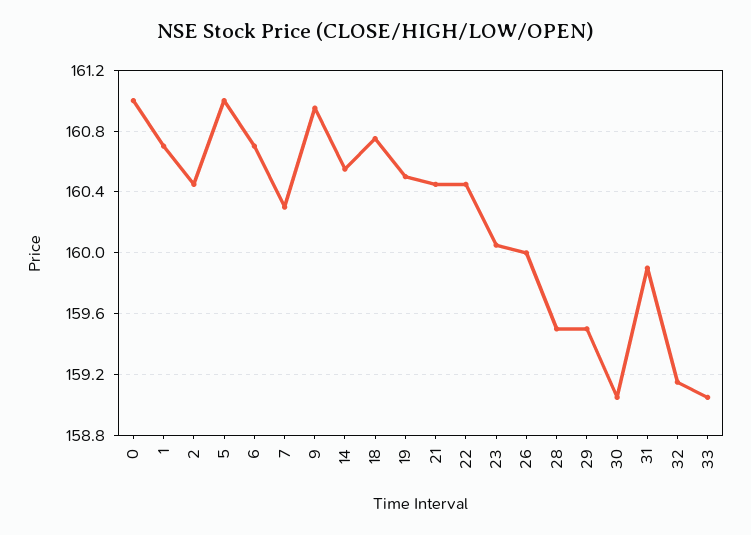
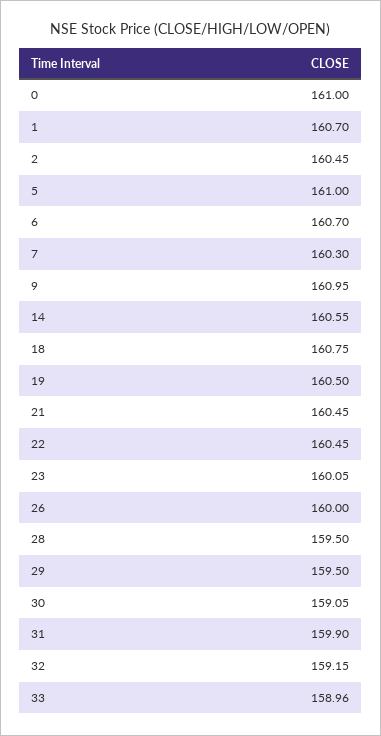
  {
    "0": 161,
    "1": 160.7,
    "2": 160.45,
    "5": 161,
    "6": 160.7,
    "7": 160.3,
    "9": 160.95,
    "14": 160.55,
    "18": 160.75,
    "19": 160.5,
    "21": 160.45,
    "22": 160.45,
    "23": 160.05,
    "26": 160,
    "28": 159.5,
    "29": 159.5,
    "30": 159.05,
    "31": 159.9,
    "32": 159.15,
-   "33": 159.05
+   "33": 158.96
  }

